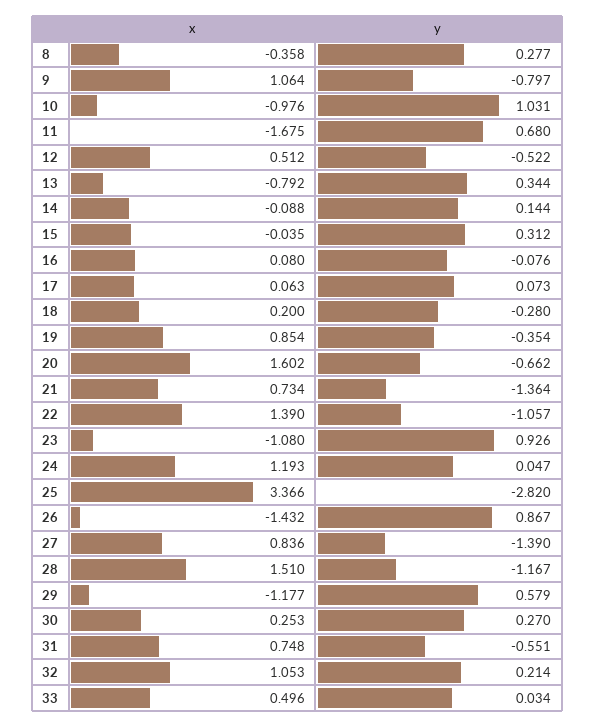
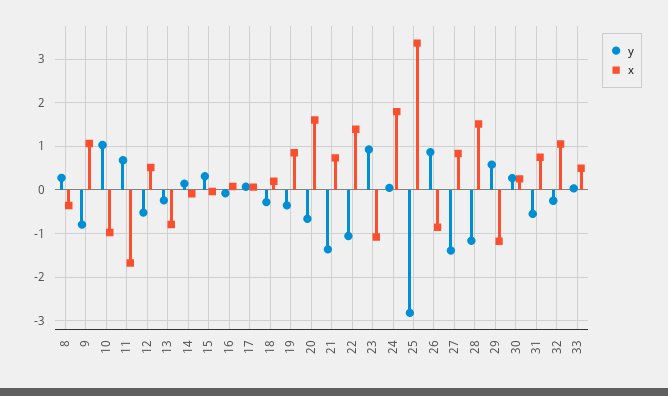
  {
    "x": {
      "8": -0.358,
      "9": 1.064,
      "10": -0.976,
      "11": -1.675,
      "12": 0.512,
      "13": -0.792,
      "14": -0.088,
      "15": -0.035,
      "16": 0.08,
      "17": 0.063,
      "18": 0.2,
      "19": 0.854,
      "20": 1.602,
      "21": 0.734,
      "22": 1.39,
      "23": -1.08,
-     "24": 1.193,
+     "24": 1.8,
      "25": 3.366,
-     "26": -1.432,
+     "26": -0.8,
      "27": 0.836,
      "28": 1.51,
      "29": -1.177,
      "30": 0.253,
      "31": 0.748,
      "32": 1.053,
      "33": 0.496
    },
    "y": {
      "8": 0.277,
      "9": -0.797,
      "10": 1.031,
      "11": 0.68,
      "12": -0.522,
-     "13": 0.344,
+     "13": -0.2,
      "14": 0.144,
      "15": 0.312,
      "16": -0.076,
      "17": 0.073,
      "18": -0.28,
      "19": -0.354,
      "20": -0.662,
      "21": -1.364,
      "22": -1.057,
      "23": 0.926,
      "24": 0.047,
      "25": -2.82,
      "26": 0.867,
      "27": -1.39,
      "28": -1.167,
      "29": 0.579,
      "30": 0.27,
      "31": -0.551,
-     "32": 0.214,
+     "32": -0.2,
      "33": 0.034
    }
  }

